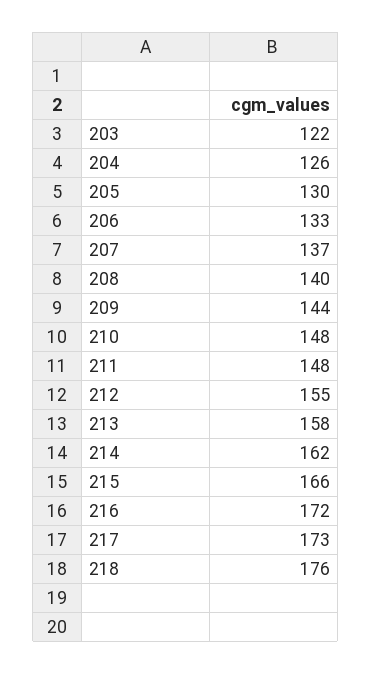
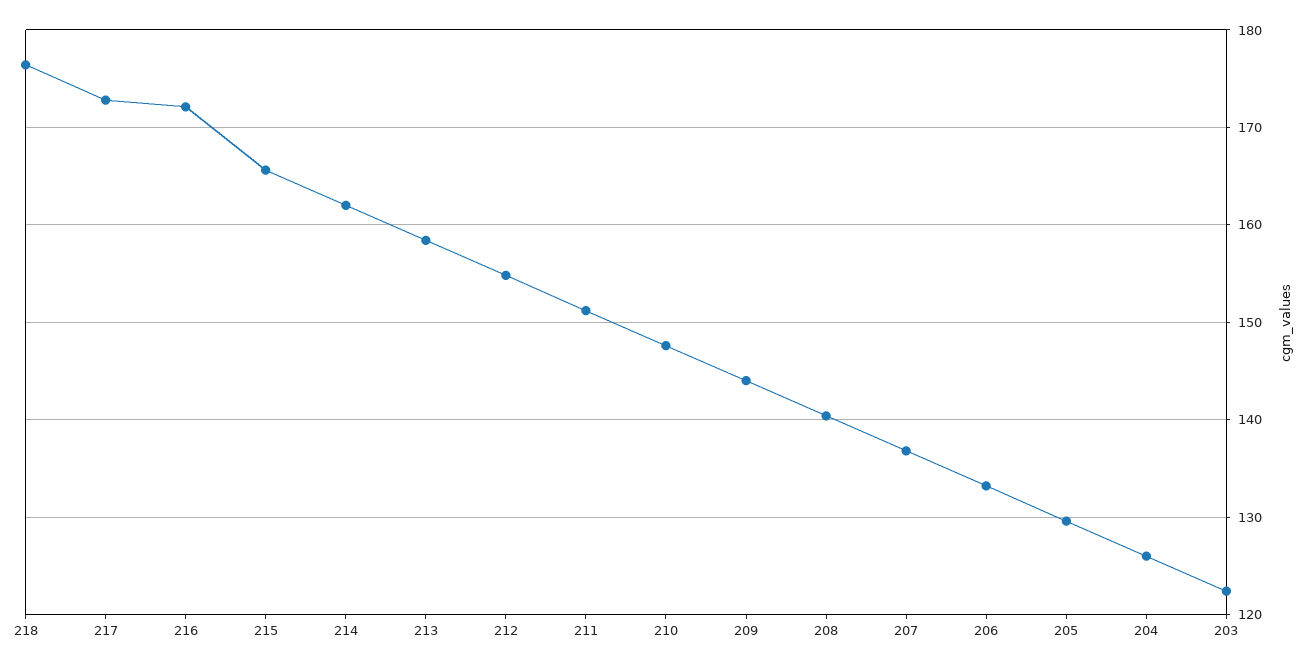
  {
    "203": 122,
    "204": 126,
    "205": 130,
    "206": 133,
    "207": 137,
    "208": 140,
    "209": 144,
    "210": 148,
-   "211": 148,
+   "211": 151,
    "212": 155,
    "213": 158,
    "214": 162,
    "215": 166,
    "216": 172,
    "217": 173,
    "218": 176
  }

